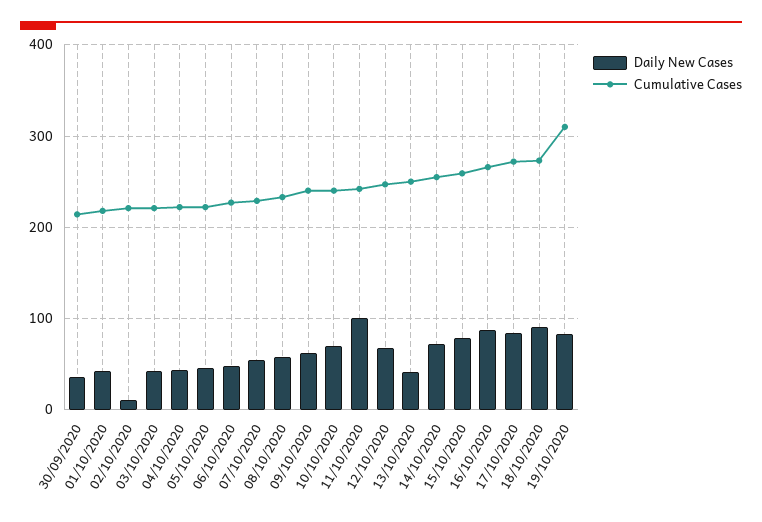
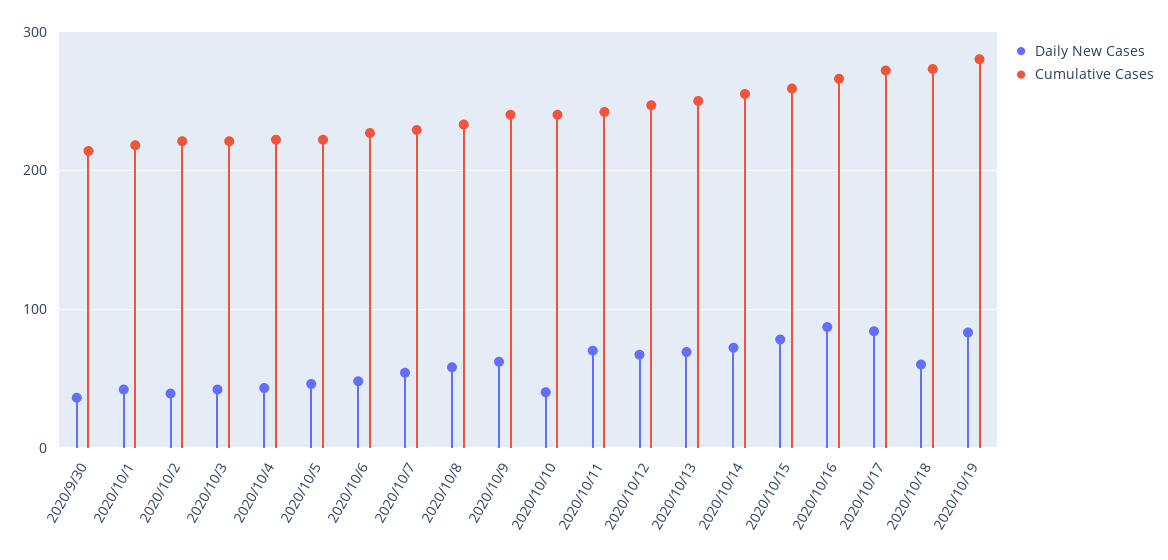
  {
    "Daily New Cases": {
      "30/09/2020": 40,
      "01/10/2020": 40,
-     "02/10/2020": 10,
+     "02/10/2020": 40,
      "03/10/2020": 40,
      "04/10/2020": 40,
      "05/10/2020": 50,
      "06/10/2020": 50,
      "07/10/2020": 50,
      "08/10/2020": 60,
      "09/10/2020": 60,
-     "10/10/2020": 70,
+     "10/10/2020": 40,
-     "11/10/2020": 100,
+     "11/10/2020": 70,
      "12/10/2020": 70,
-     "13/10/2020": 40,
+     "13/10/2020": 70,
      "14/10/2020": 70,
      "15/10/2020": 80,
      "16/10/2020": 90,
      "17/10/2020": 80,
-     "18/10/2020": 90,
+     "18/10/2020": 60,
      "19/10/2020": 80
    },
    "Cumulative Cases": {
      "30/09/2020": 210,
      "01/10/2020": 220,
      "02/10/2020": 220,
      "03/10/2020": 220,
      "04/10/2020": 220,
      "05/10/2020": 220,
      "06/10/2020": 230,
      "07/10/2020": 230,
      "08/10/2020": 230,
      "09/10/2020": 240,
      "10/10/2020": 240,
      "11/10/2020": 240,
      "12/10/2020": 250,
      "13/10/2020": 250,
      "14/10/2020": 260,
      "15/10/2020": 260,
      "16/10/2020": 270,
      "17/10/2020": 270,
      "18/10/2020": 270,
-     "19/10/2020": 310
+     "19/10/2020": 280
    }
  }

